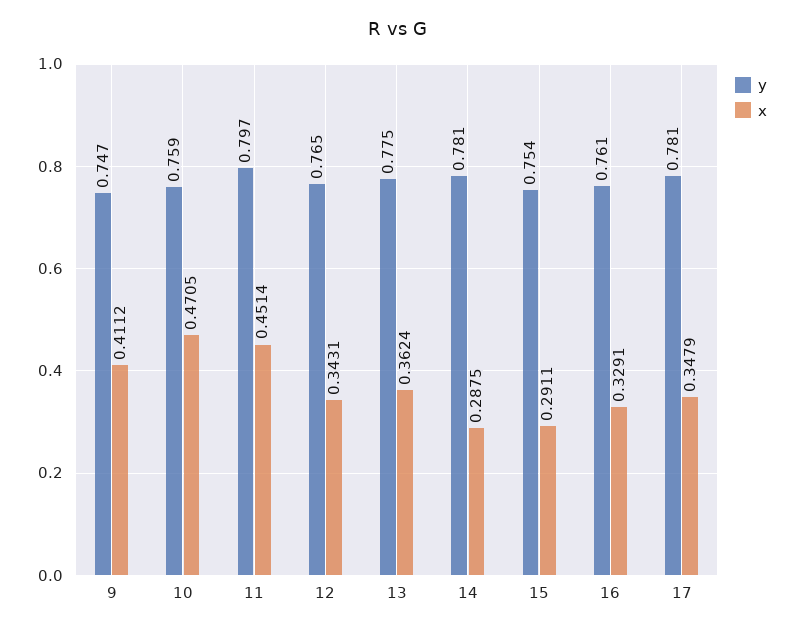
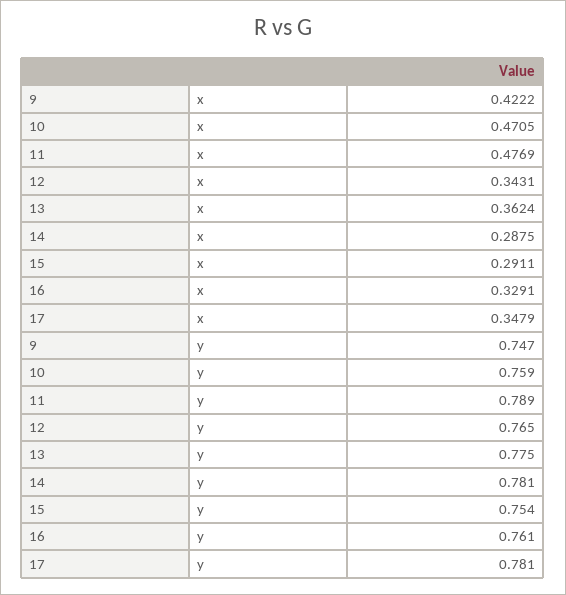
  {
    "y": {
      "9": 0.747,
      "10": 0.759,
-     "11": 0.797,
+     "11": 0.789,
      "12": 0.765,
      "13": 0.775,
      "14": 0.781,
      "15": 0.754,
      "16": 0.761,
      "17": 0.781
    },
    "x": {
-     "9": 0.4112,
+     "9": 0.4222,
      "10": 0.4705,
-     "11": 0.4514,
+     "11": 0.4769,
      "12": 0.3431,
      "13": 0.3624,
      "14": 0.2875,
      "15": 0.2911,
      "16": 0.3291,
      "17": 0.3479
    }
  }

